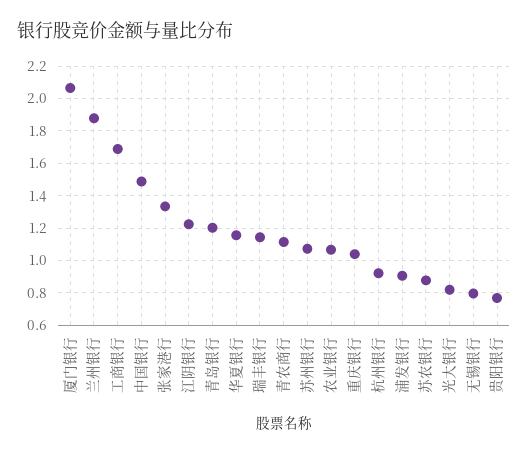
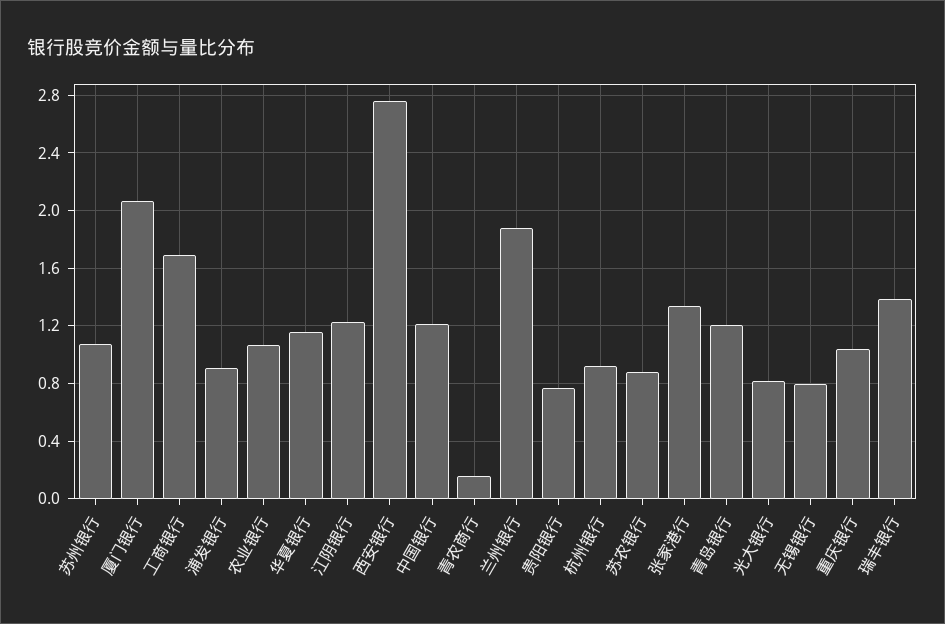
  {
    "厦门银行": 2.05,
    "兰州银行": 1.9,
    "工商银行": 1.7,
-   "中国银行": 1.5,
+   "中国银行": 1.2,
    "张家港行": 1.35,
    "江阴银行": 1.2,
    "青岛银行": 1.2,
    "华夏银行": 1.15,
-   "瑞丰银行": 1.15,
+   "瑞丰银行": 1.4,
-   "青农商行": 1.1,
+   "青农商行": 0.15,
    "苏州银行": 1.05,
    "农业银行": 1.05,
    "重庆银行": 1.05,
    "杭州银行": 0.9,
    "浦发银行": 0.9,
    "苏农银行": 0.9,
    "光大银行": 0.8,
    "无锡银行": 0.8,
-   "贵阳银行": 0.75
+   "贵阳银行": 0.75,
+   "西安银行": 2.75
  }

